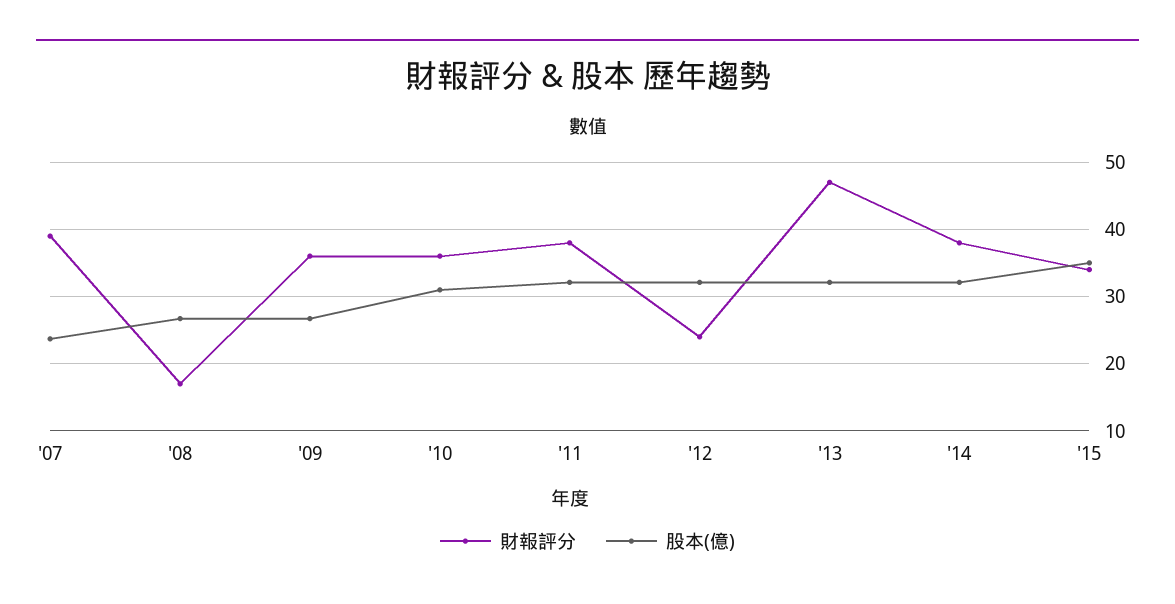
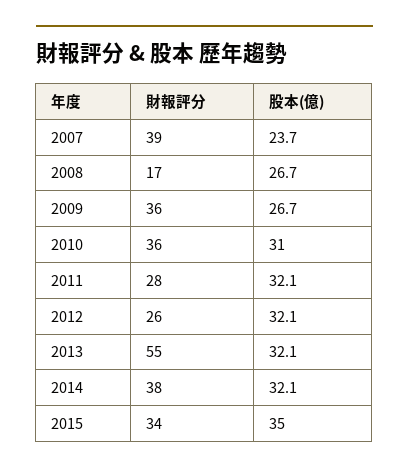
  {
    "財報評分": {
      "'07": 39,
      "'08": 17,
      "'09": 36,
      "'10": 36,
-     "'11": 38,
+     "'11": 28,
-     "'12": 24,
+     "'12": 26,
-     "'13": 47,
+     "'13": 55,
      "'14": 38,
      "'15": 34
    },
    "股本(億)": {
      "'07": 23.7,
      "'08": 26.7,
      "'09": 26.7,
      "'10": 31,
      "'11": 32.1,
      "'12": 32.1,
      "'13": 32.1,
      "'14": 32.1,
      "'15": 35
    }
  }

